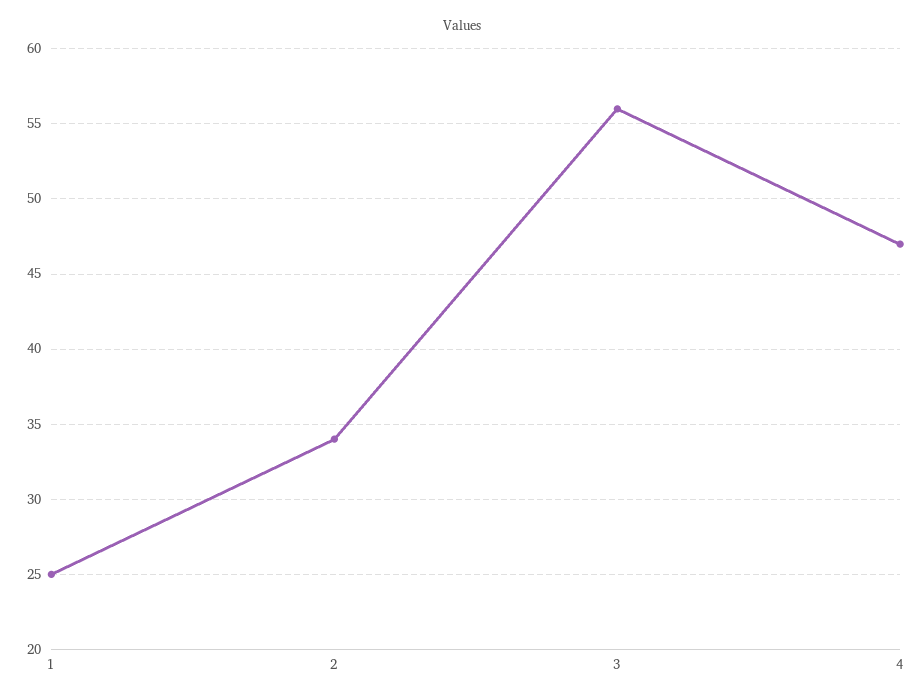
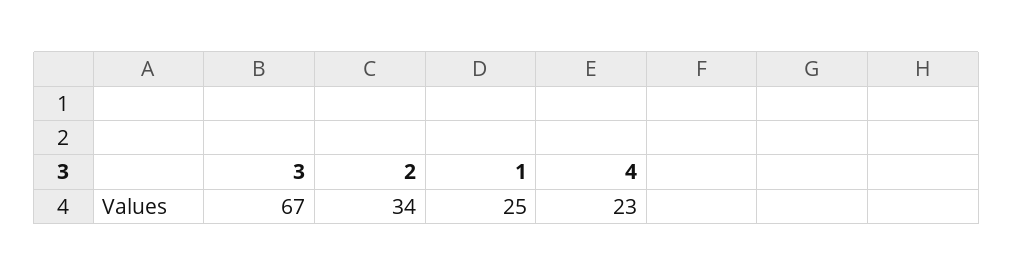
  {
    "1": 25,
    "2": 34,
-   "3": 56,
+   "3": 67,
-   "4": 47
+   "4": 23
  }

